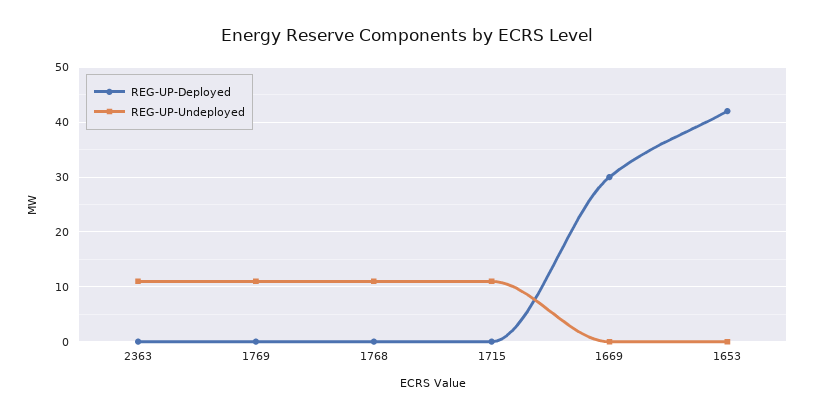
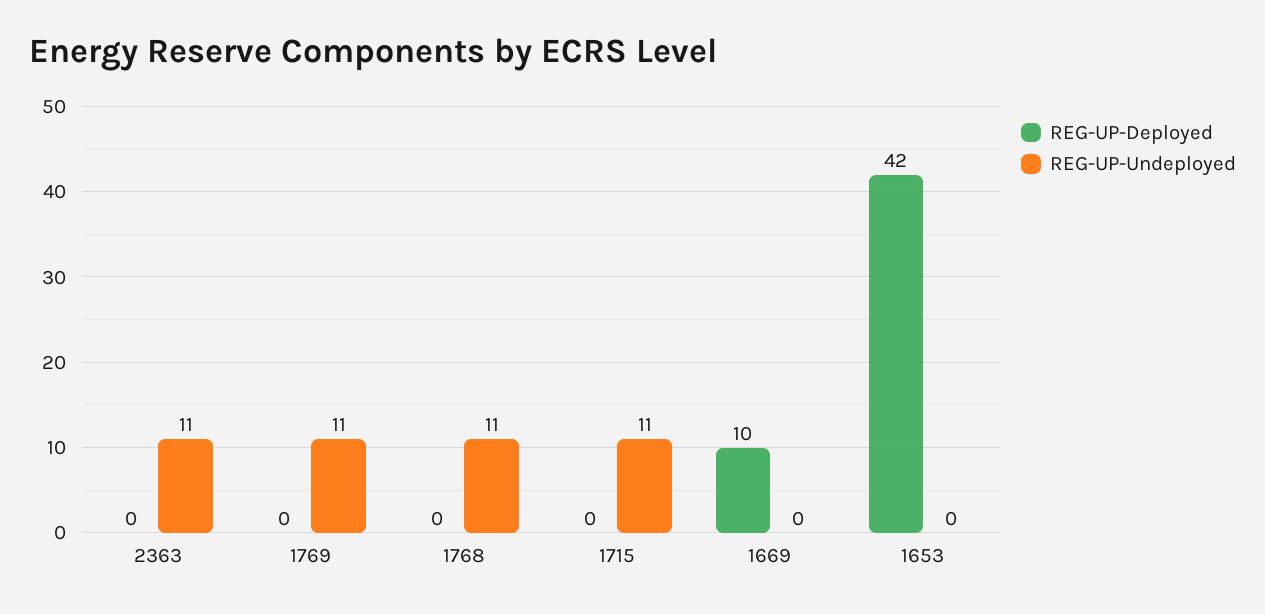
  {
    "REG-UP-Deployed": {
      "2363": 0,
      "1769": 0,
      "1768": 0,
      "1715": 0,
-     "1669": 30,
+     "1669": 10,
      "1653": 42
    },
    "REG-UP-Undeployed": {
      "2363": 11,
      "1769": 11,
      "1768": 11,
      "1715": 11,
      "1669": 0,
      "1653": 0
    }
  }

